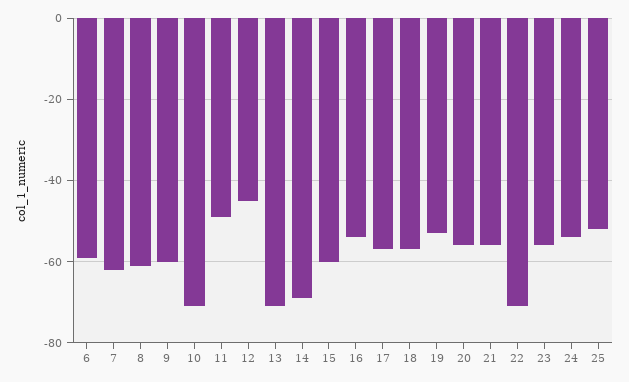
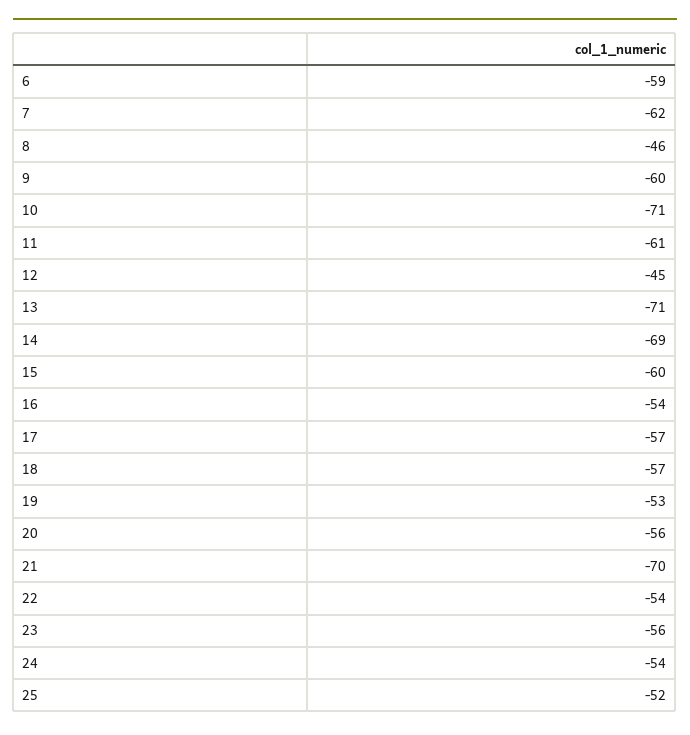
  {
    "6": -59,
    "7": -62,
-   "8": -60,
+   "8": -46,
    "9": -60,
    "10": -71,
-   "11": -50,
+   "11": -61,
    "12": -45,
    "13": -71,
    "14": -69,
    "15": -60,
    "16": -54,
    "17": -57,
    "18": -57,
    "19": -53,
    "20": -56,
-   "21": -55,
+   "21": -70,
-   "22": -70,
+   "22": -54,
    "23": -56,
    "24": -54,
    "25": -52
  }

